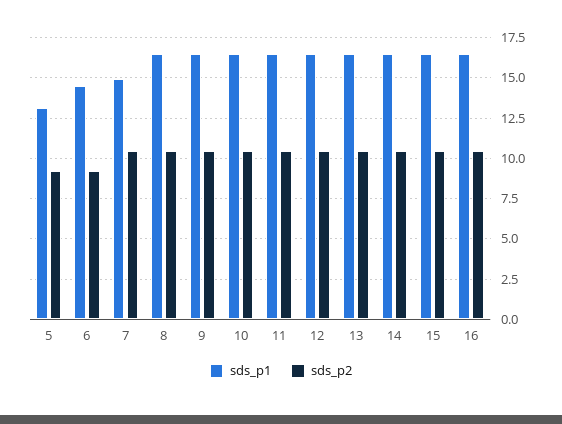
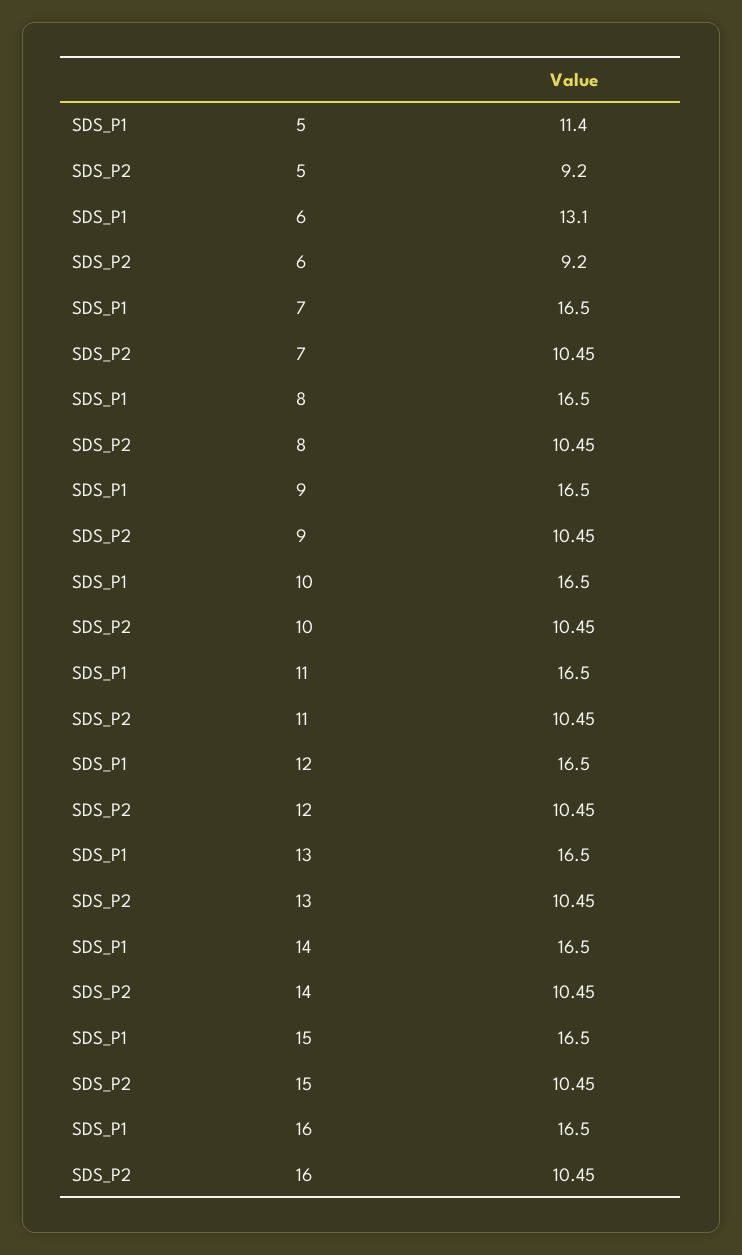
  {
    "sds_p1": {
-     "5": 13,
+     "5": 11.4,
-     "6": 14.5,
+     "6": 13.1,
-     "7": 15,
+     "7": 16.5,
      "8": 16.5,
      "9": 16.5,
      "10": 16.5,
      "11": 16.5,
      "12": 16.5,
      "13": 16.5,
      "14": 16.5,
      "15": 16.5,
      "16": 16.5
    },
    "sds_p2": {
      "5": 9.2,
      "6": 9.2,
      "7": 10.45,
      "8": 10.45,
      "9": 10.45,
      "10": 10.45,
      "11": 10.45,
      "12": 10.45,
      "13": 10.45,
      "14": 10.45,
      "15": 10.45,
      "16": 10.45
    }
  }

